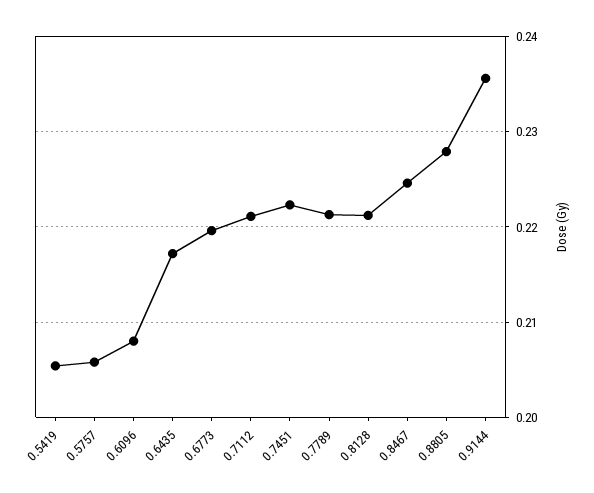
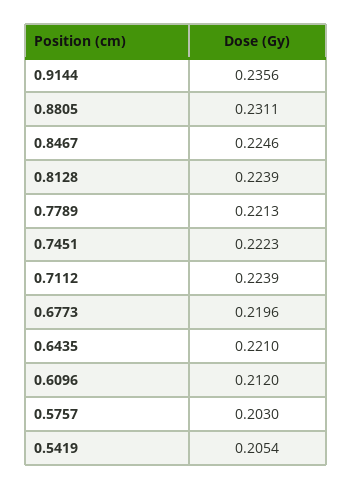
  {
    "0.5419": 0.2054,
-   "0.5757": 0.206,
+   "0.5757": 0.203,
-   "0.6096": 0.208,
+   "0.6096": 0.212,
-   "0.6435": 0.217,
+   "0.6435": 0.221,
    "0.6773": 0.2196,
-   "0.7112": 0.221,
+   "0.7112": 0.2239,
    "0.7451": 0.2223,
    "0.7789": 0.2213,
-   "0.8128": 0.221,
+   "0.8128": 0.2239,
    "0.8467": 0.2246,
-   "0.8805": 0.228,
+   "0.8805": 0.2311,
    "0.9144": 0.2356
  }

